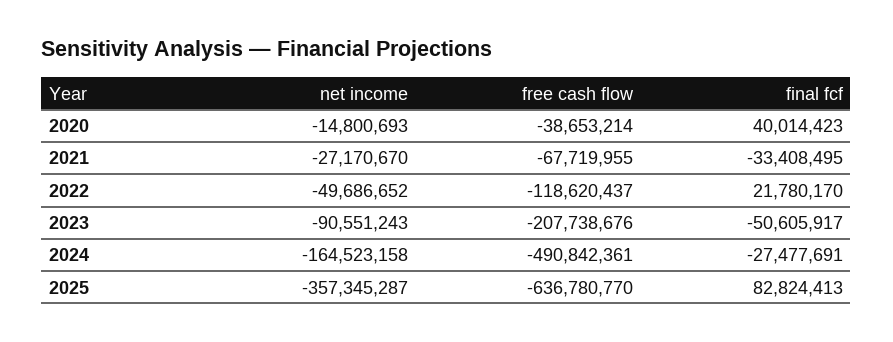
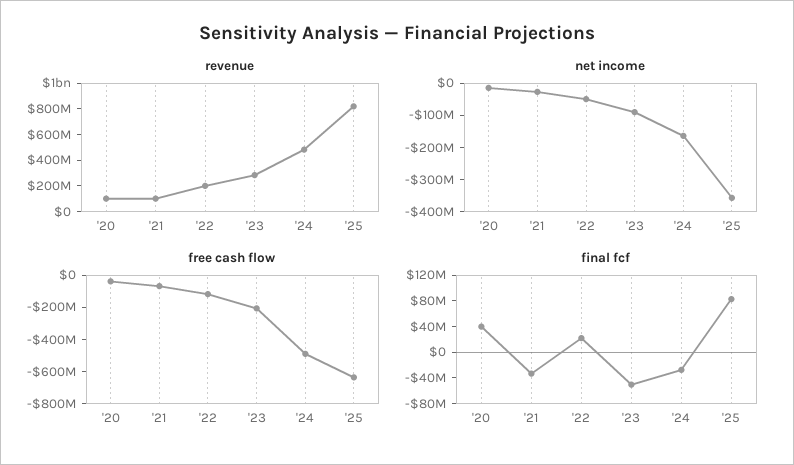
  {
    "net income": {
      "2020": -14800693,
      "2021": -27170670,
      "2022": -49686652,
      "2023": -90551243,
      "2024": -164523158,
      "2025": -357345287
    },
    "free cash flow": {
      "2020": -38653214,
      "2021": -67719955,
      "2022": -118620437,
      "2023": -207738676,
      "2024": -490842361,
      "2025": -636780770
    },
    "final fcf": {
      "2020": 40014423,
      "2021": -33408495,
      "2022": 21780170,
      "2023": -50605917,
      "2024": -27477691,
      "2025": 82824413
-   }
+   },
+   "revenue": {
+     "2020": 100000000,
+     "2021": 100000000,
+     "2022": 200000000,
+     "2023": 300000000,
+     "2024": 500000000,
+     "2025": 800000000
+   }
  }

